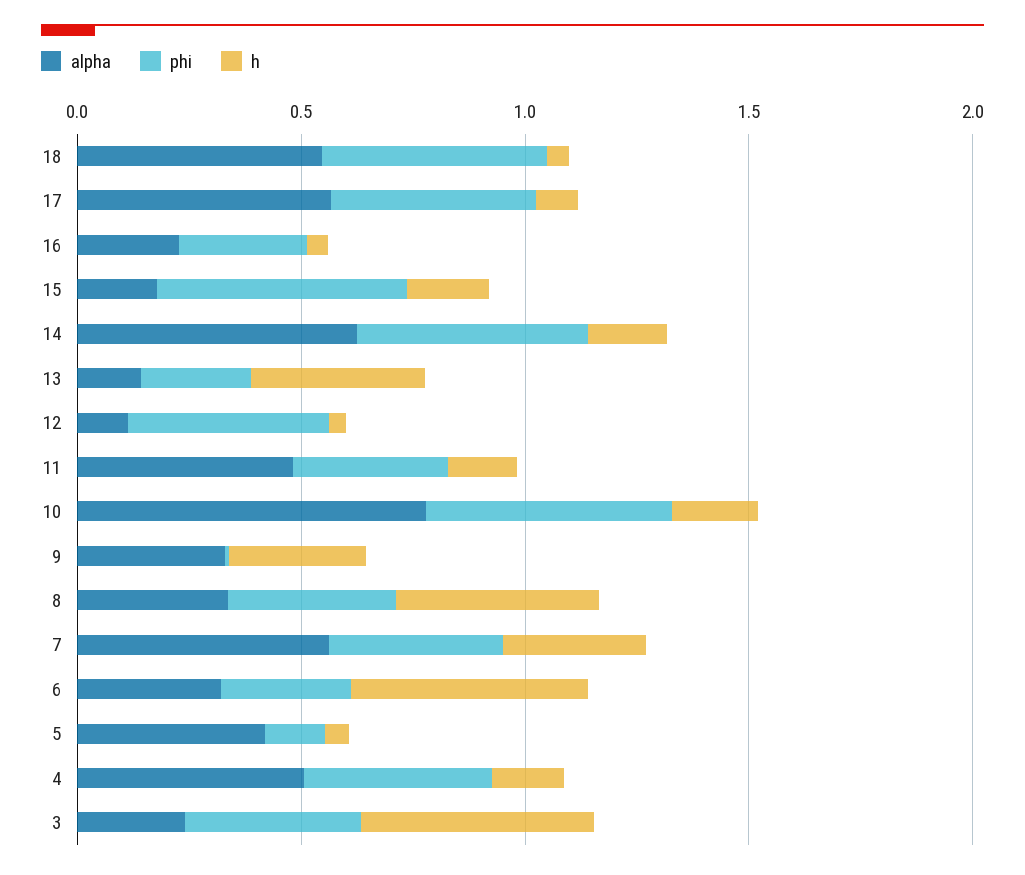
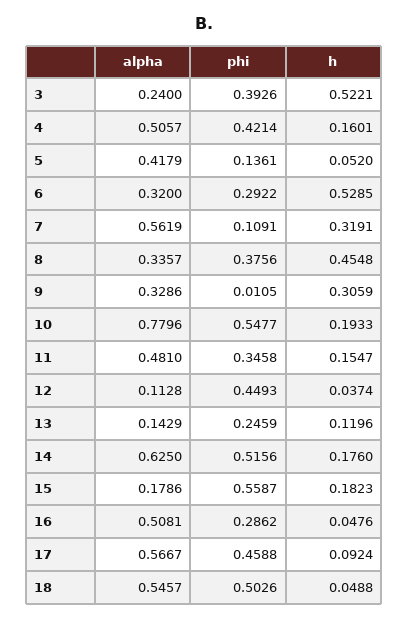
  {
    "alpha": {
      "18": 0.5457,
      "17": 0.5667,
-     "16": 0.2,
+     "16": 0.5081,
      "15": 0.1786,
      "14": 0.625,
      "13": 0.1429,
      "12": 0.1128,
      "11": 0.481,
      "10": 0.7796,
      "9": 0.3286,
      "8": 0.3357,
      "7": 0.5619,
      "6": 0.32,
      "5": 0.4179,
      "4": 0.5057,
      "3": 0.24
    },
    "phi": {
      "18": 0.5026,
      "17": 0.4588,
      "16": 0.2862,
      "15": 0.5587,
      "14": 0.5156,
      "13": 0.2459,
      "12": 0.4493,
      "11": 0.3458,
      "10": 0.5477,
      "9": 0.0105,
      "8": 0.3756,
-     "7": 0.4,
+     "7": 0.1091,
      "6": 0.2922,
      "5": 0.1361,
      "4": 0.4214,
      "3": 0.3926
    },
    "h": {
      "18": 0.0488,
      "17": 0.0924,
      "16": 0.0476,
      "15": 0.1823,
      "14": 0.176,
-     "13": 0.4,
+     "13": 0.1196,
      "12": 0.0374,
      "11": 0.1547,
      "10": 0.1933,
      "9": 0.3059,
      "8": 0.4548,
      "7": 0.3191,
      "6": 0.5285,
      "5": 0.052,
      "4": 0.1601,
      "3": 0.5221
    }
  }

